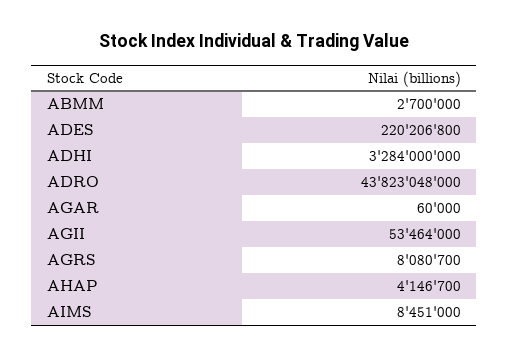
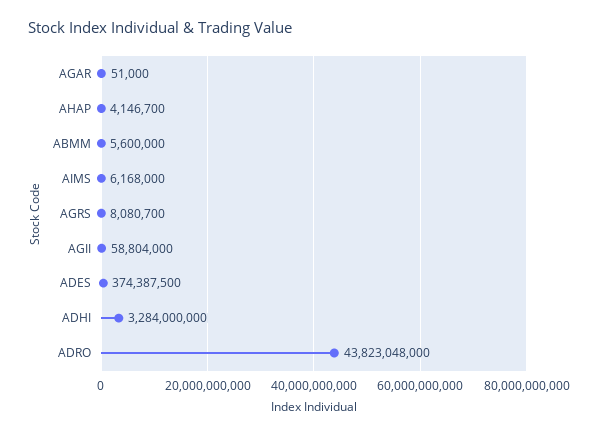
  {
-   "ABMM": 2700000,
+   "ABMM": 5600000,
-   "ADES": 220206800,
+   "ADES": 374387500,
    "ADHI": 3284000000,
    "ADRO": 43823048000,
-   "AGAR": 60000,
+   "AGAR": 51000,
-   "AGII": 53464000,
+   "AGII": 58804000,
    "AGRS": 8080700,
    "AHAP": 4146700,
-   "AIMS": 8451000
+   "AIMS": 6168000
  }

